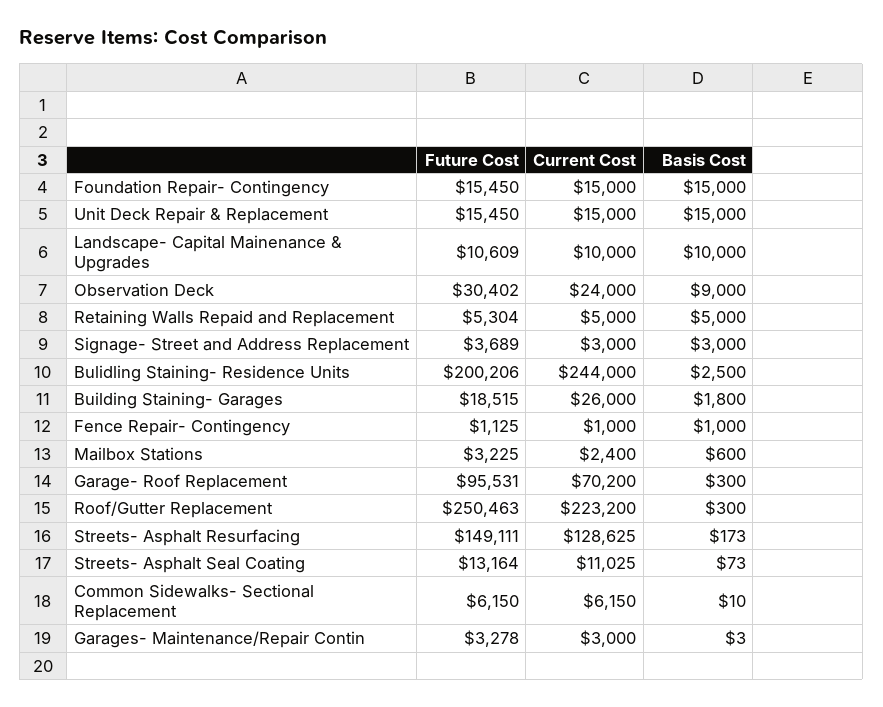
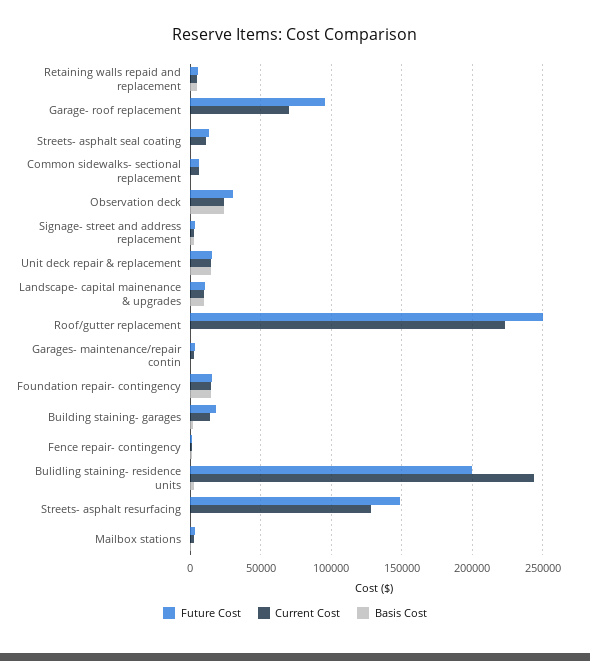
  {
    "Future Cost": {
      "Foundation Repair- Contingency": 15450,
      "Unit Deck Repair & Replacement": 15450,
      "Landscape- Capital Mainenance & Upgrades": 10609,
      "Observation Deck": 30402,
      "Retaining Walls Repaid and Replacement": 5304,
      "Signage- Street and Address Replacement": 3689,
      "Bulidling Staining- Residence Units": 200206,
      "Building Staining- Garages": 18515,
      "Fence Repair- Contingency": 1125,
      "Mailbox Stations": 3225,
      "Garage- Roof Replacement": 95531,
      "Roof/Gutter Replacement": 250463,
      "Streets- Asphalt Resurfacing": 149111,
      "Streets- Asphalt Seal Coating": 13164,
      "Common Sidewalks- Sectional Replacement": 6150,
      "Garages- Maintenance/Repair Contin": 3278
    },
    "Current Cost": {
      "Foundation Repair- Contingency": 15000,
      "Unit Deck Repair & Replacement": 15000,
      "Landscape- Capital Mainenance & Upgrades": 10000,
      "Observation Deck": 24000,
      "Retaining Walls Repaid and Replacement": 5000,
      "Signage- Street and Address Replacement": 3000,
      "Bulidling Staining- Residence Units": 244000,
-     "Building Staining- Garages": 26000,
+     "Building Staining- Garages": 15000,
      "Fence Repair- Contingency": 1000,
      "Mailbox Stations": 2400,
      "Garage- Roof Replacement": 70200,
      "Roof/Gutter Replacement": 223200,
      "Streets- Asphalt Resurfacing": 128625,
      "Streets- Asphalt Seal Coating": 11025,
      "Common Sidewalks- Sectional Replacement": 6150,
      "Garages- Maintenance/Repair Contin": 3000
    },
    "Basis Cost": {
      "Foundation Repair- Contingency": 15000,
      "Unit Deck Repair & Replacement": 15000,
      "Landscape- Capital Mainenance & Upgrades": 10000,
-     "Observation Deck": 9000,
+     "Observation Deck": 25000,
      "Retaining Walls Repaid and Replacement": 5000,
      "Signage- Street and Address Replacement": 3000,
      "Bulidling Staining- Residence Units": 2500,
      "Building Staining- Garages": 1800,
      "Fence Repair- Contingency": 1000,
      "Mailbox Stations": 600,
      "Garage- Roof Replacement": 300,
      "Roof/Gutter Replacement": 300,
      "Streets- Asphalt Resurfacing": 173,
      "Streets- Asphalt Seal Coating": 73,
      "Common Sidewalks- Sectional Replacement": 10,
      "Garages- Maintenance/Repair Contin": 3
    }
  }

